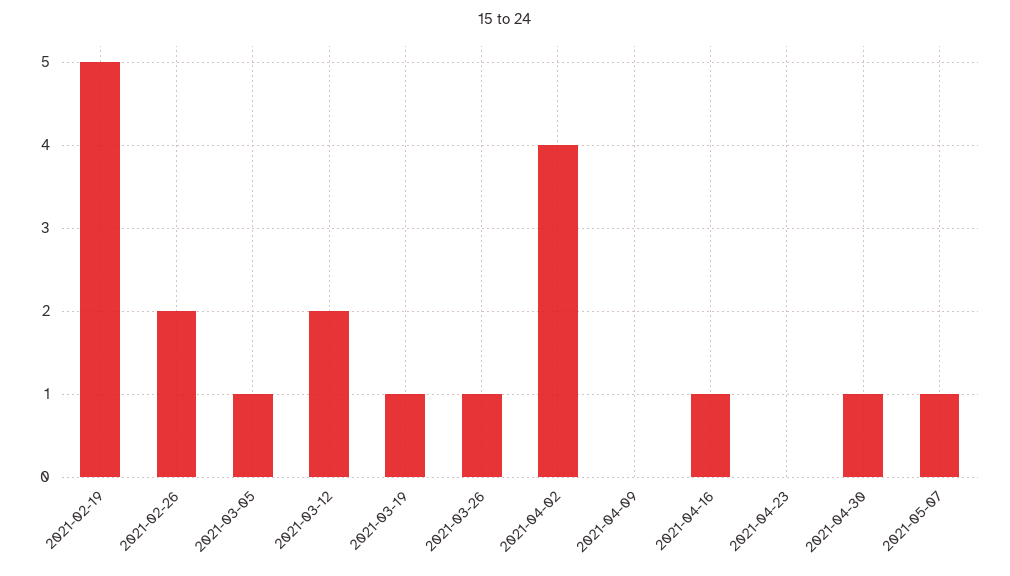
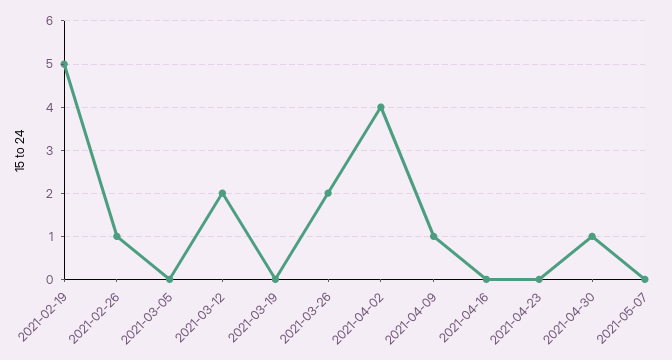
  {
    "2021-02-19": 5,
-   "2021-02-26": 2,
+   "2021-02-26": 1,
-   "2021-03-05": 1,
+   "2021-03-05": 0,
    "2021-03-12": 2,
-   "2021-03-19": 1,
+   "2021-03-19": 0,
-   "2021-03-26": 1,
+   "2021-03-26": 2,
    "2021-04-02": 4,
-   "2021-04-09": 0,
+   "2021-04-09": 1,
-   "2021-04-16": 1,
+   "2021-04-16": 0,
    "2021-04-23": 0,
    "2021-04-30": 1,
-   "2021-05-07": 1
+   "2021-05-07": 0
  }

